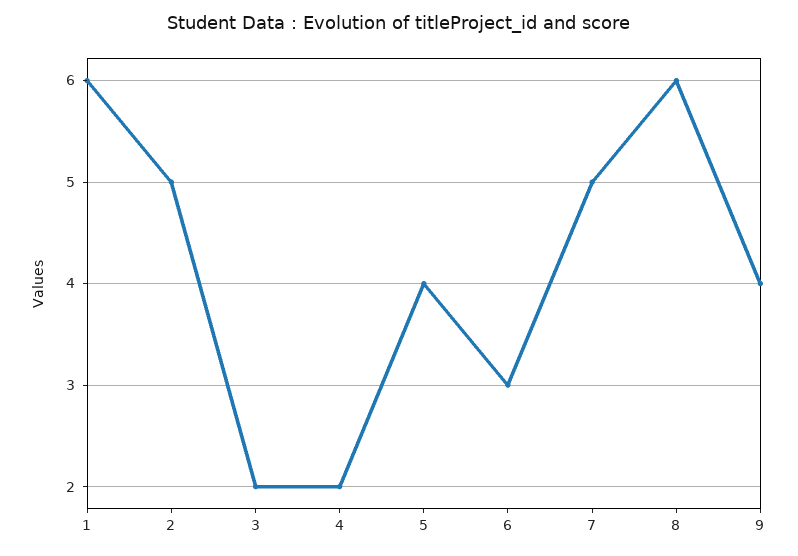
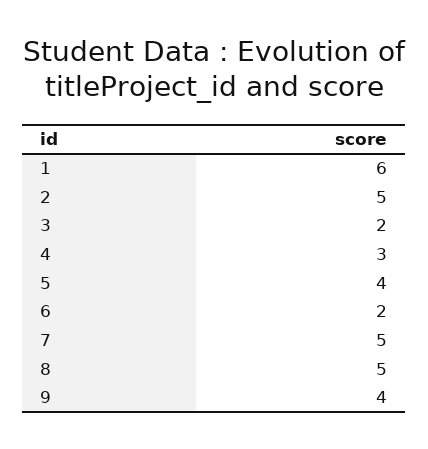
  {
    "1": 6,
    "2": 5,
    "3": 2,
-   "4": 2,
+   "4": 3,
    "5": 4,
-   "6": 3,
+   "6": 2,
    "7": 5,
-   "8": 6,
+   "8": 5,
    "9": 4
  }

